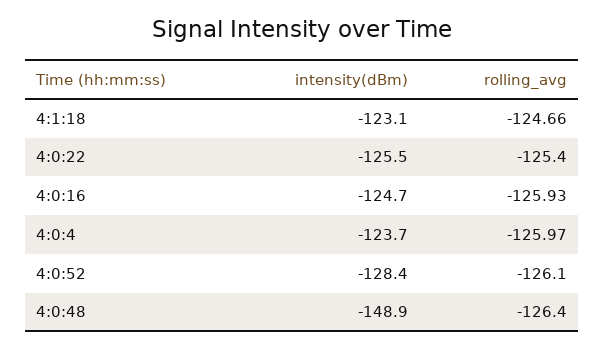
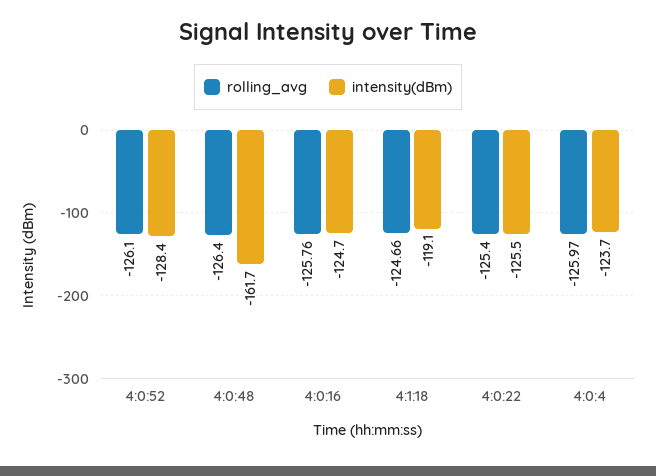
  {
    "intensity(dBm)": {
-     "4:1:18": -123.1,
+     "4:1:18": -119.1,
      "4:0:22": -125.5,
      "4:0:16": -124.7,
      "4:0:4": -123.7,
      "4:0:52": -128.4,
-     "4:0:48": -148.9
+     "4:0:48": -161.7
    },
    "rolling_avg": {
      "4:1:18": -124.66,
      "4:0:22": -125.4,
-     "4:0:16": -125.93,
+     "4:0:16": -125.76,
      "4:0:4": -125.97,
      "4:0:52": -126.1,
      "4:0:48": -126.4
    }
  }

